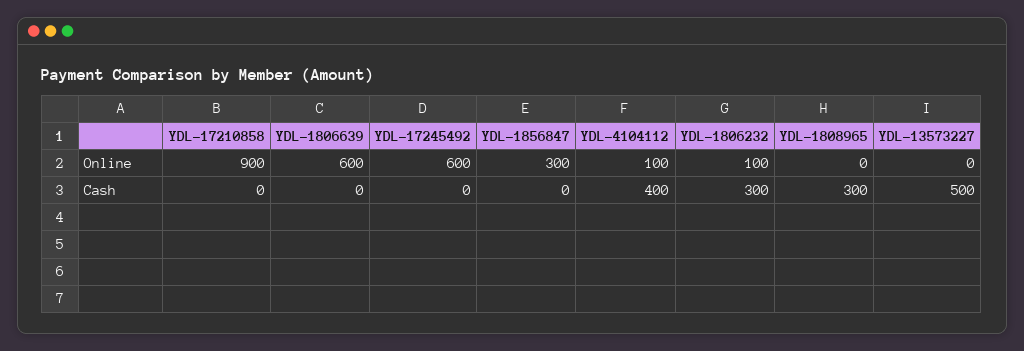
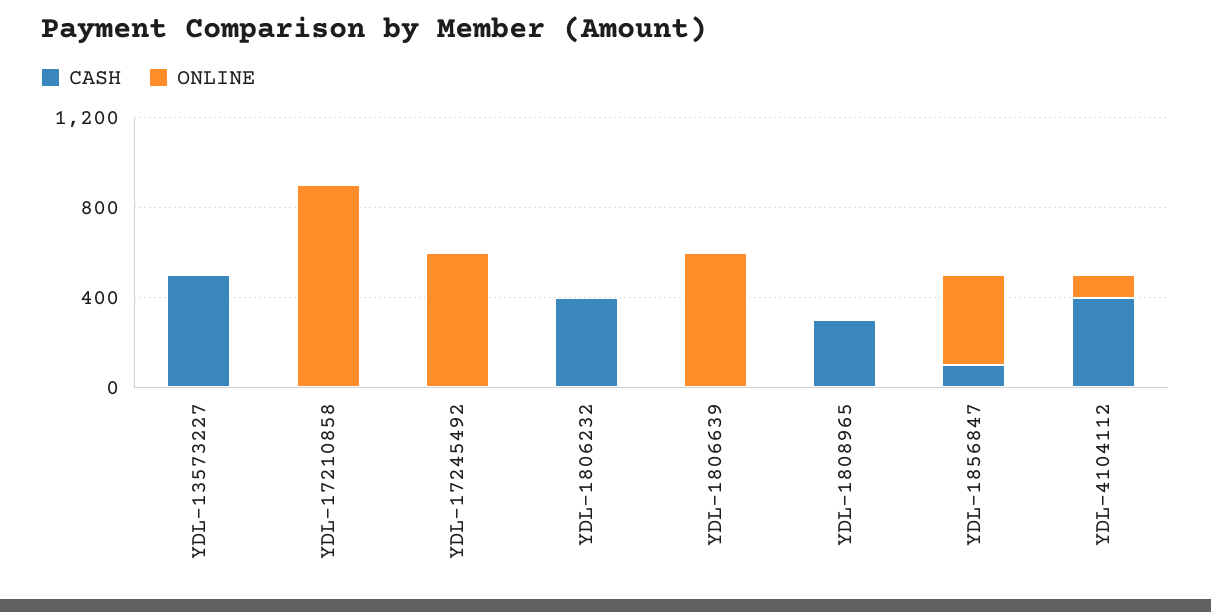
  {
    "Online": {
      "YDL-17210858": 900,
      "YDL-1806639": 600,
      "YDL-17245492": 600,
-     "YDL-1856847": 300,
+     "YDL-1856847": 400,
      "YDL-4104112": 100,
-     "YDL-1806232": 100,
+     "YDL-1806232": 0,
      "YDL-1808965": 0,
      "YDL-13573227": 0
    },
    "Cash": {
      "YDL-17210858": 0,
      "YDL-1806639": 0,
      "YDL-17245492": 0,
-     "YDL-1856847": 0,
+     "YDL-1856847": 100,
      "YDL-4104112": 400,
-     "YDL-1806232": 300,
+     "YDL-1806232": 400,
      "YDL-1808965": 300,
      "YDL-13573227": 500
    }
  }

